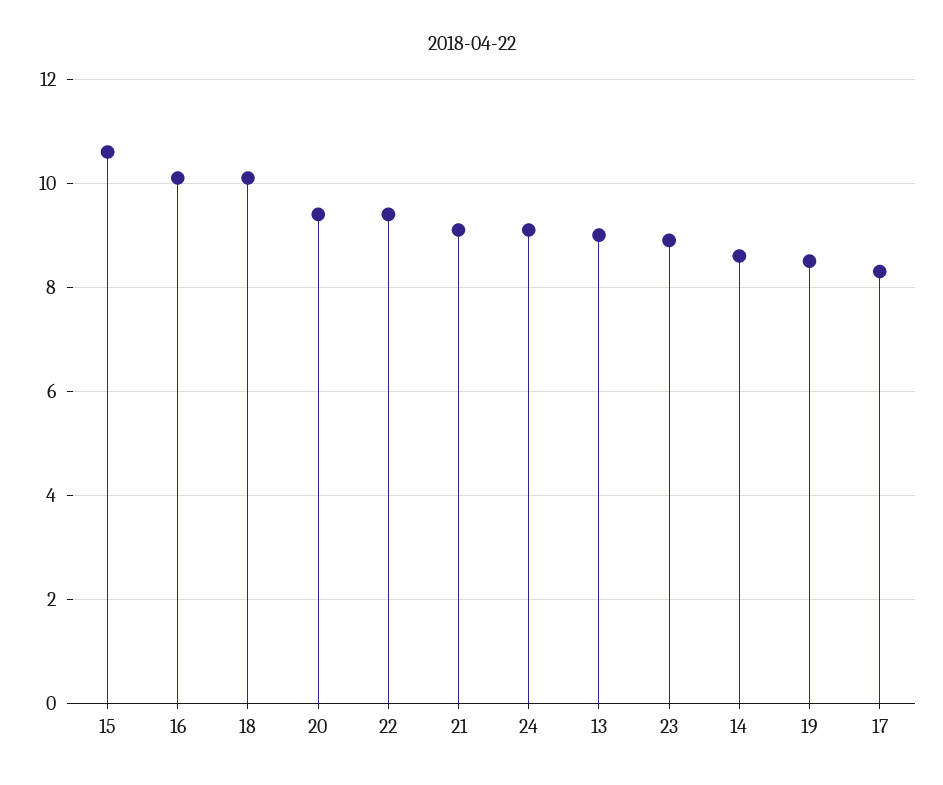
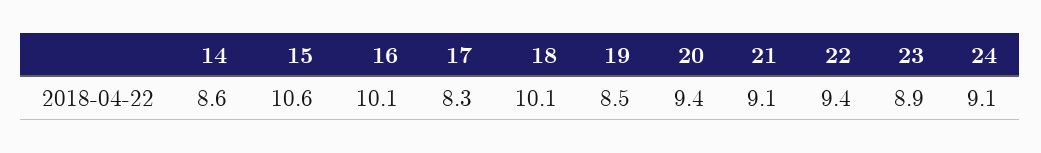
  {
    "15": 10.6,
    "16": 10.1,
    "18": 10.1,
    "20": 9.4,
    "22": 9.4,
    "21": 9.1,
    "24": 9.1,
-   "13": 9,
    "23": 8.9,
    "14": 8.6,
    "19": 8.5,
    "17": 8.3
  }

